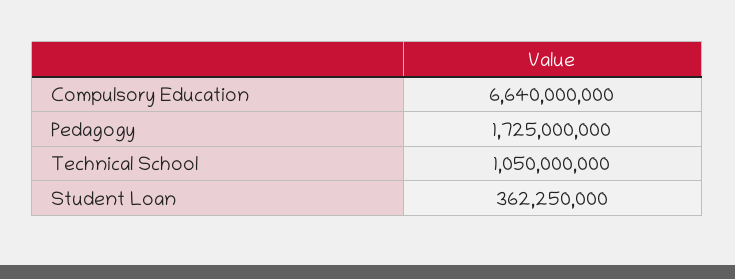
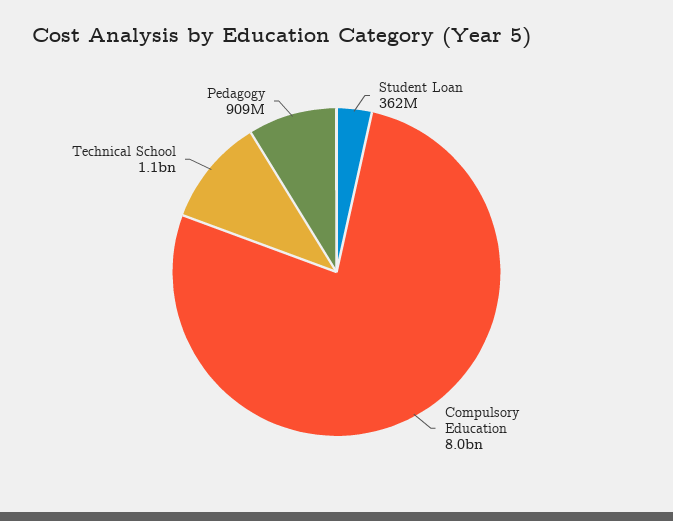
  {
-   "Compulsory Education": 6640000000,
+   "Compulsory Education": 8000000000,
-   "Pedagogy": 1725000000,
+   "Pedagogy": 909000000,
    "Technical School": 1050000000,
    "Student Loan": 362250000
  }

